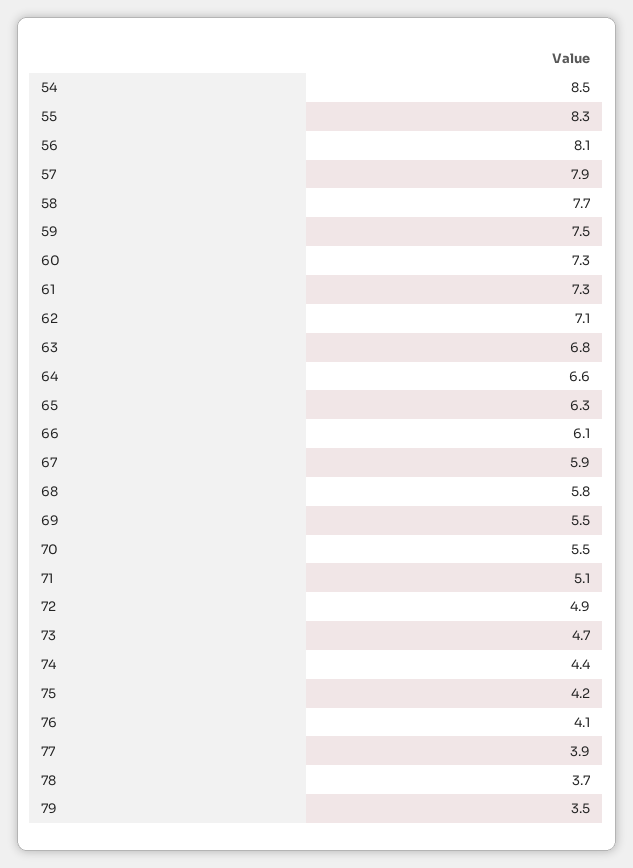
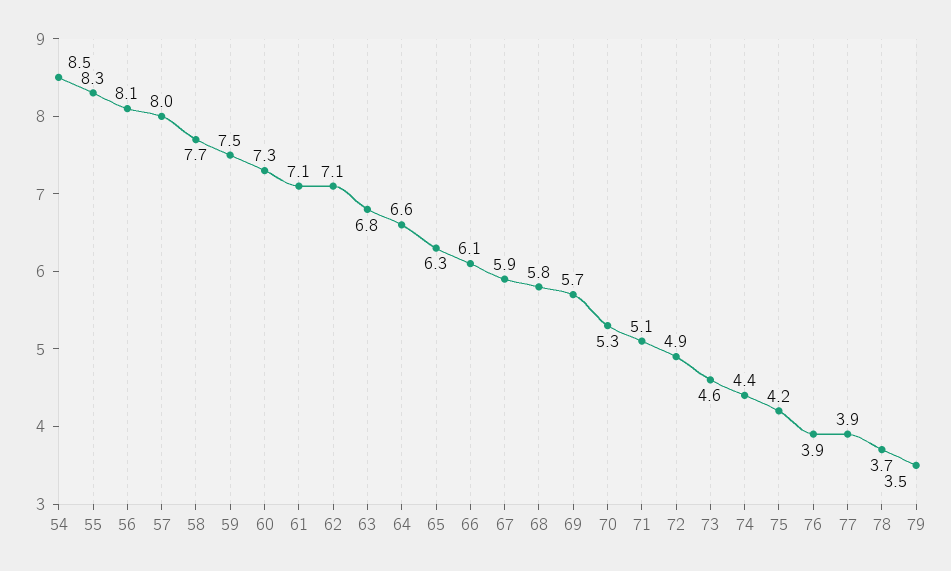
  {
    "54": 8.5,
    "55": 8.3,
    "56": 8.1,
-   "57": 7.9,
+   "57": 8,
    "58": 7.7,
    "59": 7.5,
    "60": 7.3,
-   "61": 7.3,
+   "61": 7.1,
    "62": 7.1,
    "63": 6.8,
    "64": 6.6,
    "65": 6.3,
    "66": 6.1,
    "67": 5.9,
    "68": 5.8,
-   "69": 5.5,
+   "69": 5.7,
-   "70": 5.5,
+   "70": 5.3,
    "71": 5.1,
    "72": 4.9,
-   "73": 4.7,
+   "73": 4.6,
    "74": 4.4,
    "75": 4.2,
-   "76": 4.1,
+   "76": 3.9,
    "77": 3.9,
    "78": 3.7,
    "79": 3.5
  }

